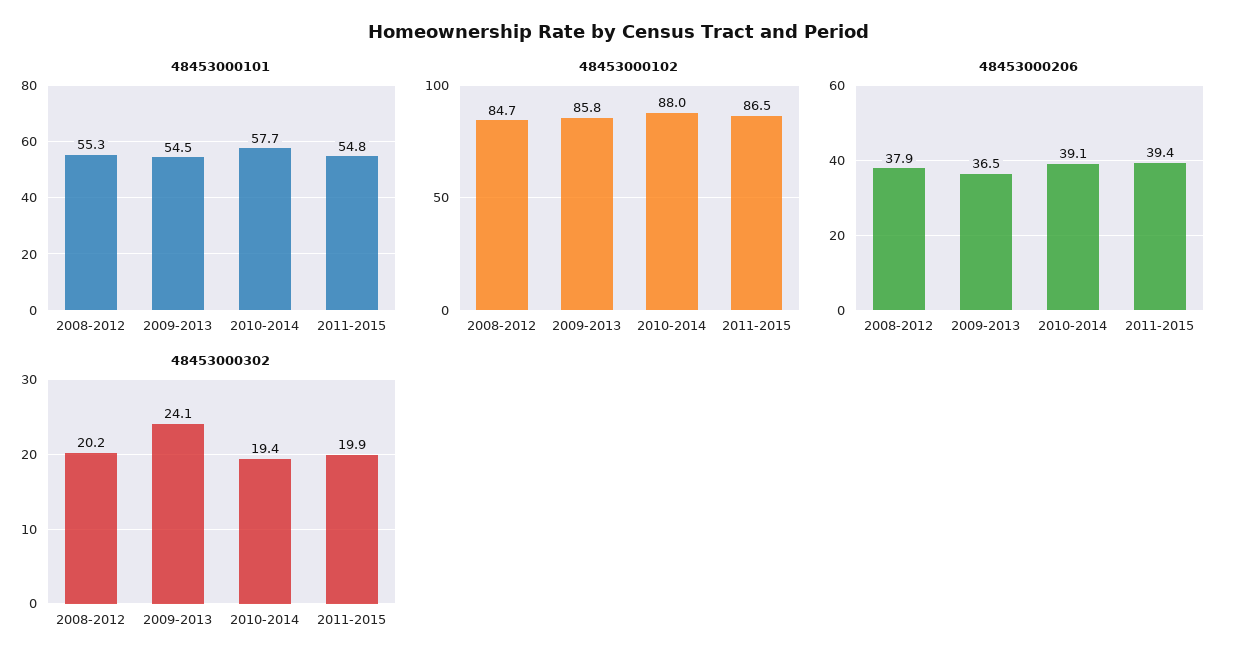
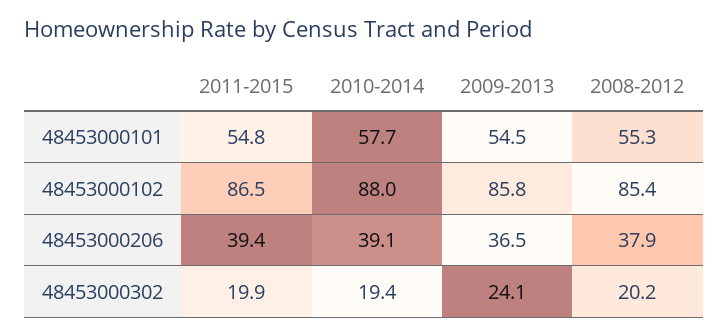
  {
    "48453000101": {
      "2008-2012": 55.3,
      "2009-2013": 54.5,
      "2010-2014": 57.7,
      "2011-2015": 54.8
    },
    "48453000102": {
-     "2008-2012": 84.7,
+     "2008-2012": 85.4,
      "2009-2013": 85.8,
      "2010-2014": 88,
      "2011-2015": 86.5
    },
    "48453000206": {
      "2008-2012": 37.9,
      "2009-2013": 36.5,
      "2010-2014": 39.1,
      "2011-2015": 39.4
    },
    "48453000302": {
      "2008-2012": 20.2,
      "2009-2013": 24.1,
      "2010-2014": 19.4,
      "2011-2015": 19.9
    }
  }

